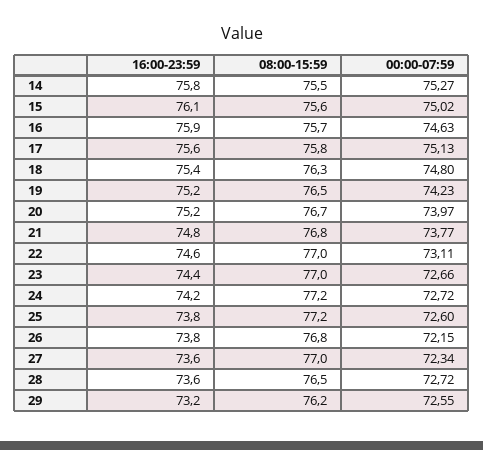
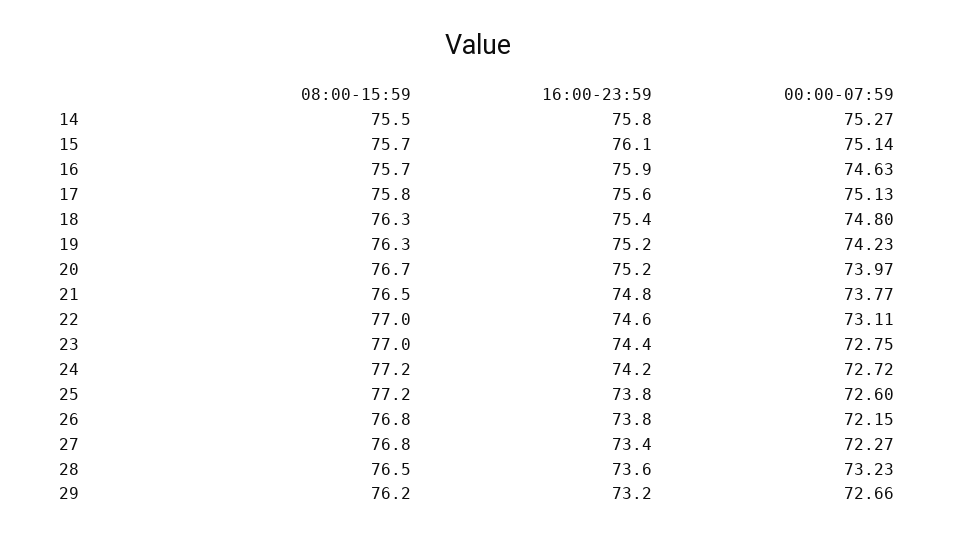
  {
    "16:00-23:59": {
      "14": 75.8,
      "15": 76.1,
      "16": 75.9,
      "17": 75.6,
      "18": 75.4,
      "19": 75.2,
      "20": 75.2,
      "21": 74.8,
      "22": 74.6,
      "23": 74.4,
      "24": 74.2,
      "25": 73.8,
      "26": 73.8,
-     "27": 73.6,
+     "27": 73.4,
      "28": 73.6,
      "29": 73.2
    },
    "08:00-15:59": {
      "14": 75.5,
-     "15": 75.6,
+     "15": 75.7,
      "16": 75.7,
      "17": 75.8,
      "18": 76.3,
-     "19": 76.5,
+     "19": 76.3,
      "20": 76.7,
-     "21": 76.8,
+     "21": 76.5,
      "22": 77,
      "23": 77,
      "24": 77.2,
      "25": 77.2,
      "26": 76.8,
-     "27": 77,
+     "27": 76.8,
      "28": 76.5,
      "29": 76.2
    },
    "00:00-07:59": {
      "14": 75.27,
-     "15": 75.02,
+     "15": 75.14,
      "16": 74.63,
      "17": 75.13,
      "18": 74.8,
      "19": 74.23,
      "20": 73.97,
      "21": 73.77,
      "22": 73.11,
-     "23": 72.66,
+     "23": 72.75,
      "24": 72.72,
      "25": 72.6,
      "26": 72.15,
-     "27": 72.34,
+     "27": 72.27,
-     "28": 72.72,
+     "28": 73.23,
-     "29": 72.55
+     "29": 72.66
    }
  }

